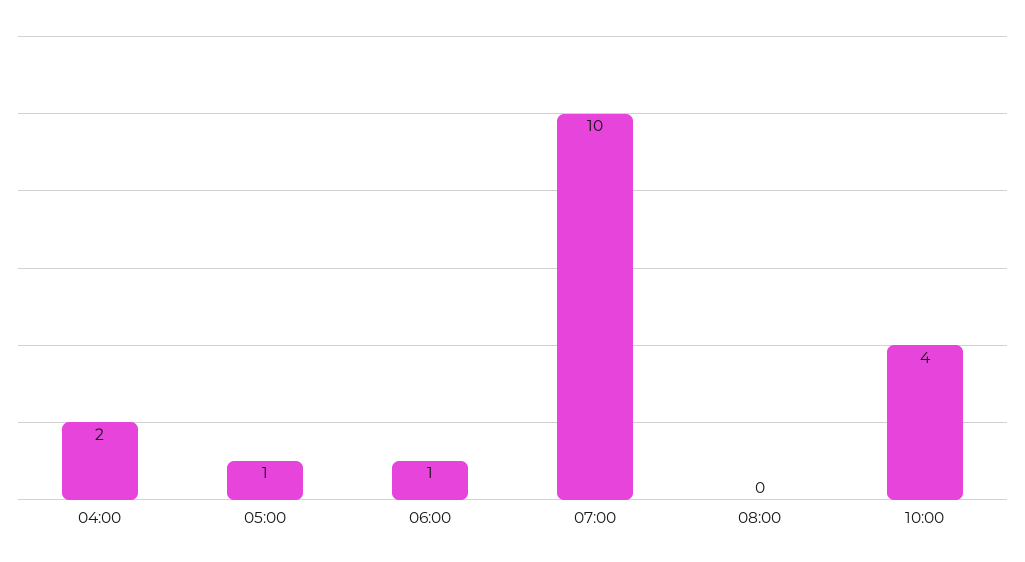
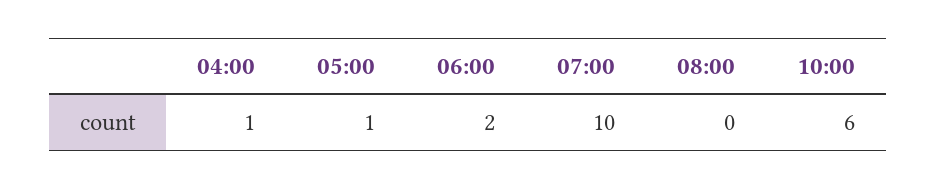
  {
-   "04:00": 2,
+   "04:00": 1,
    "05:00": 1,
-   "06:00": 1,
+   "06:00": 2,
    "07:00": 10,
    "08:00": 0,
-   "10:00": 4
+   "10:00": 6
  }

